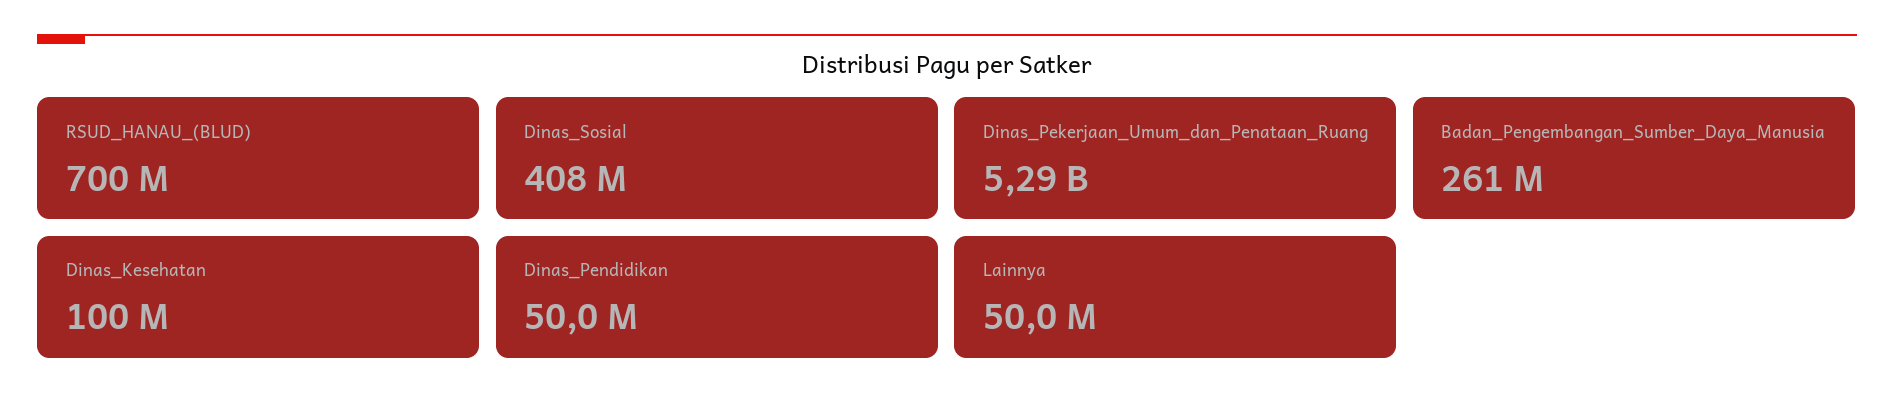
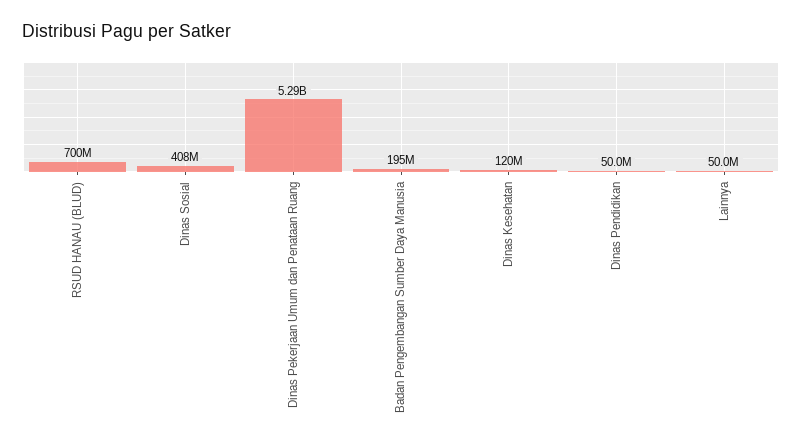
  {
    "RSUD_HANAU_(BLUD)": 700000000,
    "Dinas_Sosial": 408000000,
    "Dinas_Pekerjaan_Umum_dan_Penataan_Ruang": 5290000000,
-   "Badan_Pengembangan_Sumber_Daya_Manusia": 261000000,
+   "Badan_Pengembangan_Sumber_Daya_Manusia": 195000000,
-   "Dinas_Kesehatan": 100000000,
+   "Dinas_Kesehatan": 120000000,
    "Dinas_Pendidikan": 50000000,
    "Lainnya": 50000000
  }

